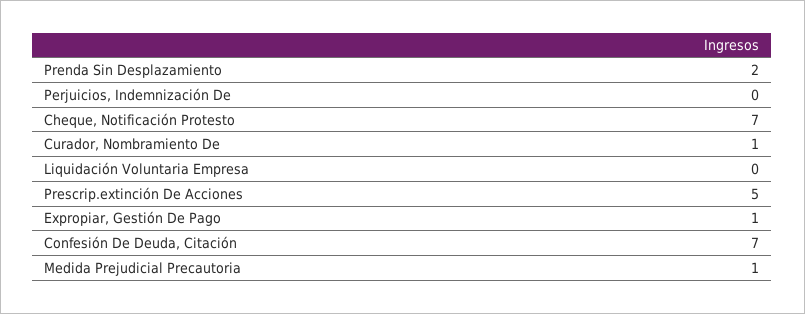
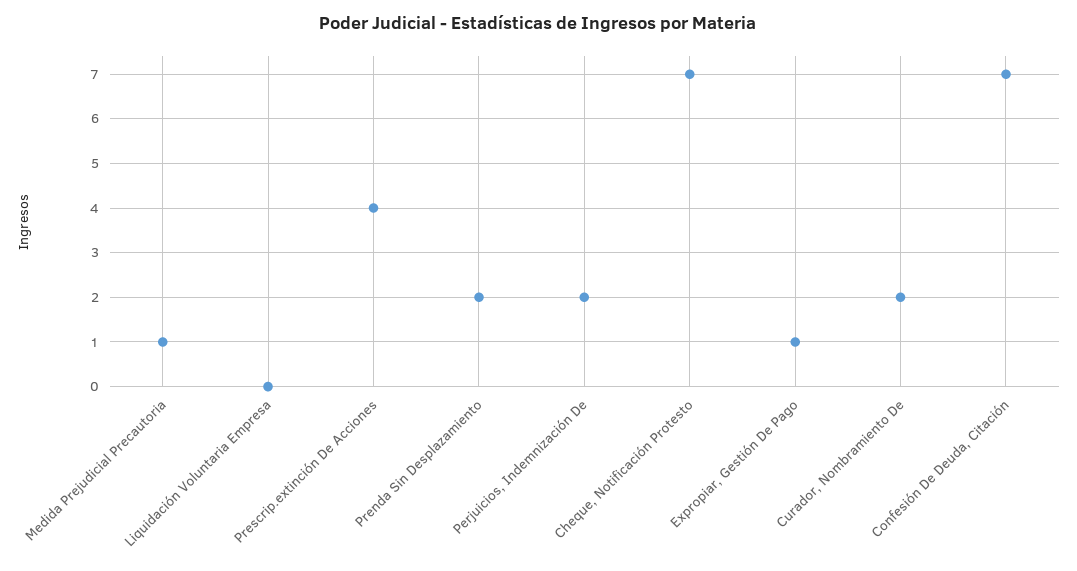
  {
    "Prenda Sin Desplazamiento": 2,
-   "Perjuicios, Indemnización De": 0,
+   "Perjuicios, Indemnización De": 2,
    "Cheque, Notificación Protesto": 7,
-   "Curador, Nombramiento De": 1,
+   "Curador, Nombramiento De": 2,
    "Liquidación Voluntaria Empresa": 0,
-   "Prescrip.extinción De Acciones": 5,
+   "Prescrip.extinción De Acciones": 4,
    "Expropiar, Gestión De Pago": 1,
    "Confesión De Deuda, Citación": 7,
    "Medida Prejudicial Precautoria": 1
  }

